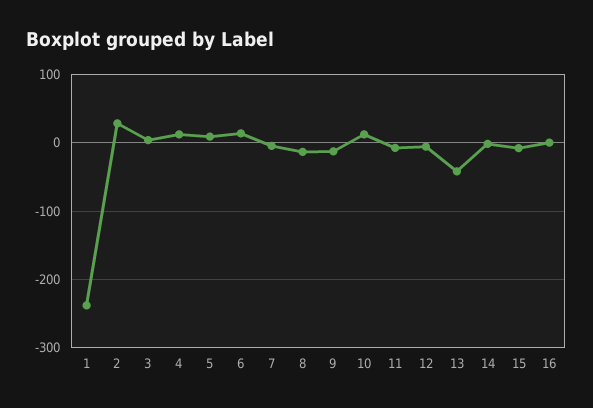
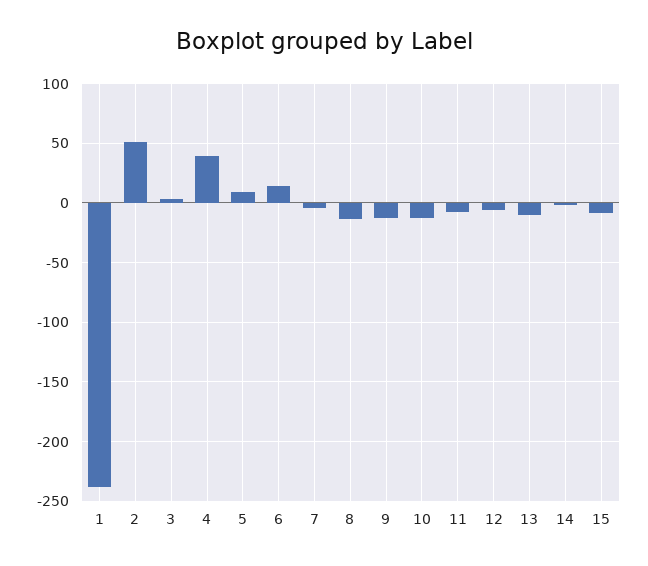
  {
    "1": -240,
-   "2": 30,
+   "2": 50,
    "3": 0,
-   "4": 10,
+   "4": 40,
    "5": 10,
    "6": 10,
    "7": 0,
    "8": -10,
    "9": -10,
-   "10": 10,
+   "10": -10,
    "11": -10,
    "12": -10,
-   "13": -40,
+   "13": -10,
    "14": 0,
-   "15": -10,
+   "15": -10
-   "16": 0
  }

